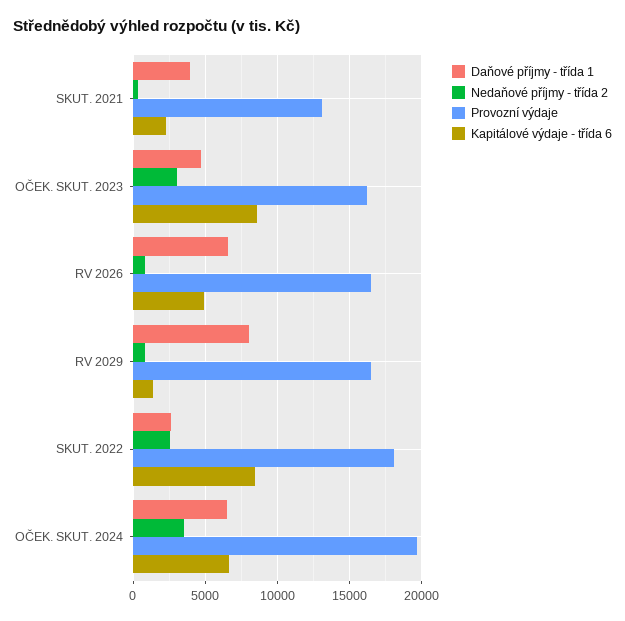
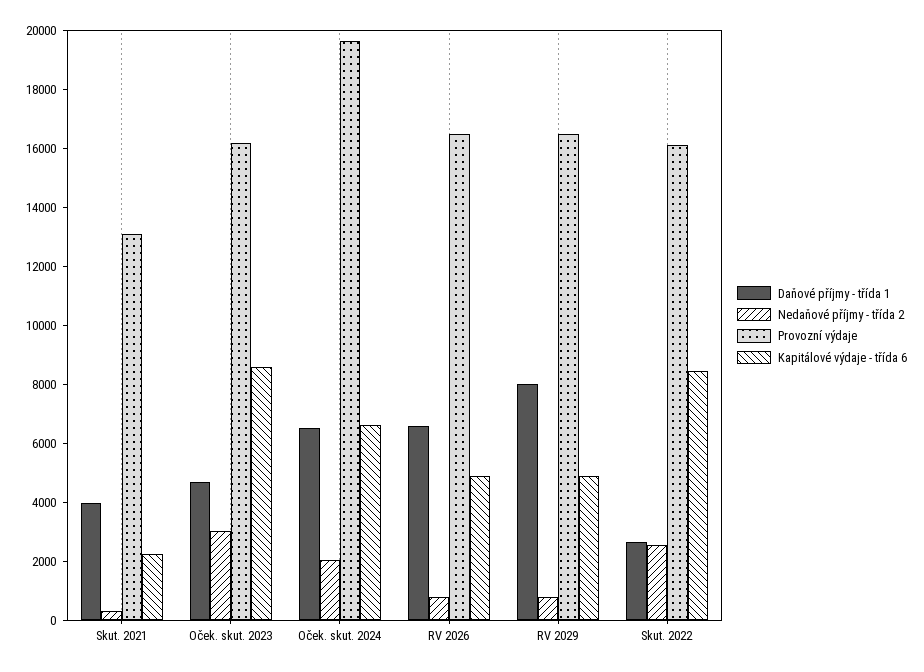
  {
    "Daňové příjmy - třída 1": {
      "SKUT. 2021": 4000,
      "OČEK. SKUT. 2023": 4500,
      "RV 2026": 6500,
      "RV 2029": 8000,
      "SKUT. 2022": 2500,
      "OČEK. SKUT. 2024": 6500
    },
    "Nedaňové příjmy - třída 2": {
      "SKUT. 2021": 500,
      "OČEK. SKUT. 2023": 3000,
      "RV 2026": 1000,
      "RV 2029": 1000,
      "SKUT. 2022": 2500,
-     "OČEK. SKUT. 2024": 3500
+     "OČEK. SKUT. 2024": 2000
    },
    "Provozní výdaje": {
      "SKUT. 2021": 13000,
      "OČEK. SKUT. 2023": 16000,
      "RV 2026": 16500,
      "RV 2029": 16500,
-     "SKUT. 2022": 18000,
+     "SKUT. 2022": 16000,
      "OČEK. SKUT. 2024": 19500
    },
    "Kapitálové výdaje - třída 6": {
      "SKUT. 2021": 2500,
      "OČEK. SKUT. 2023": 8500,
      "RV 2026": 5000,
-     "RV 2029": 1500,
+     "RV 2029": 5000,
      "SKUT. 2022": 8500,
      "OČEK. SKUT. 2024": 6500
    }
  }

